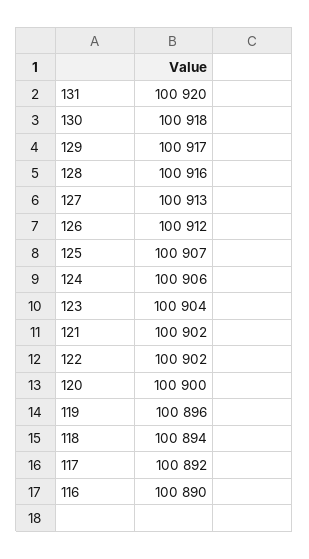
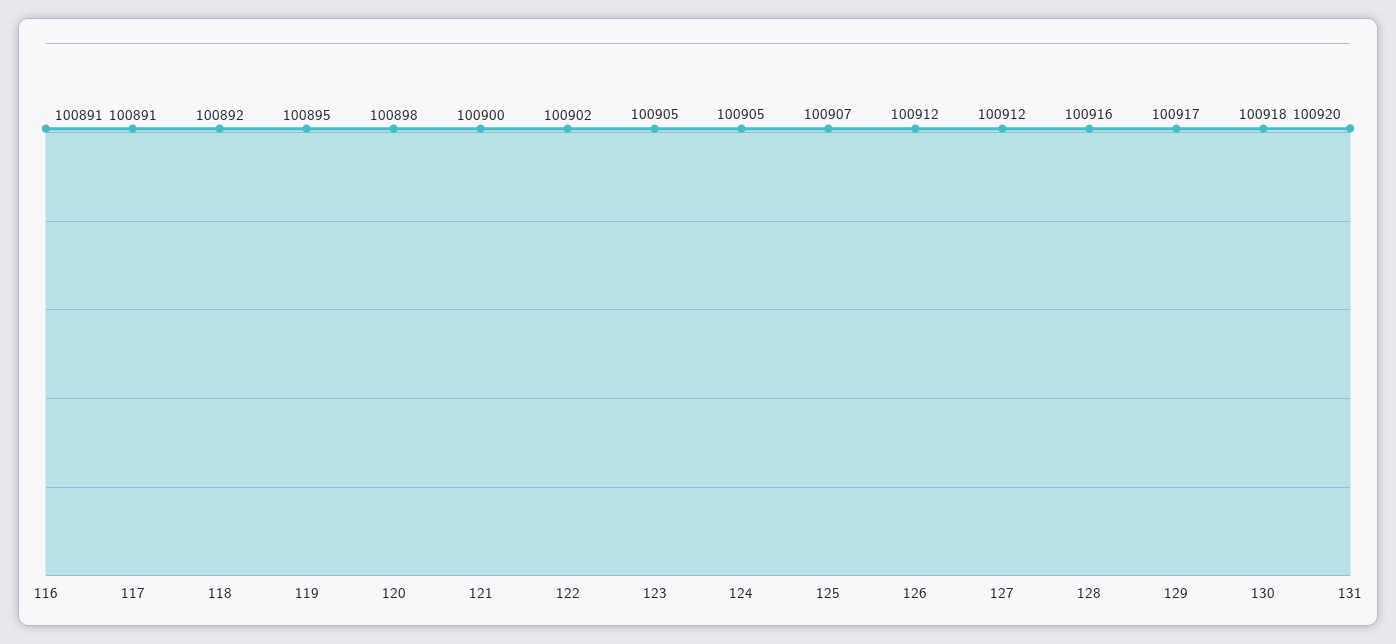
  {
    "131": 100920,
    "130": 100918,
    "129": 100917,
    "128": 100916,
-   "127": 100913,
+   "127": 100912,
    "126": 100912,
    "125": 100907,
-   "124": 100906,
+   "124": 100905,
-   "123": 100904,
+   "123": 100905,
-   "121": 100902,
+   "121": 100900,
    "122": 100902,
-   "120": 100900,
+   "120": 100898,
-   "119": 100896,
+   "119": 100895,
-   "118": 100894,
+   "118": 100892,
-   "117": 100892,
+   "117": 100891,
-   "116": 100890
+   "116": 100891
  }

